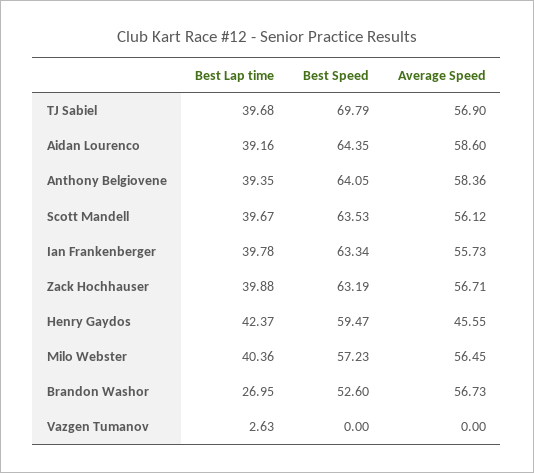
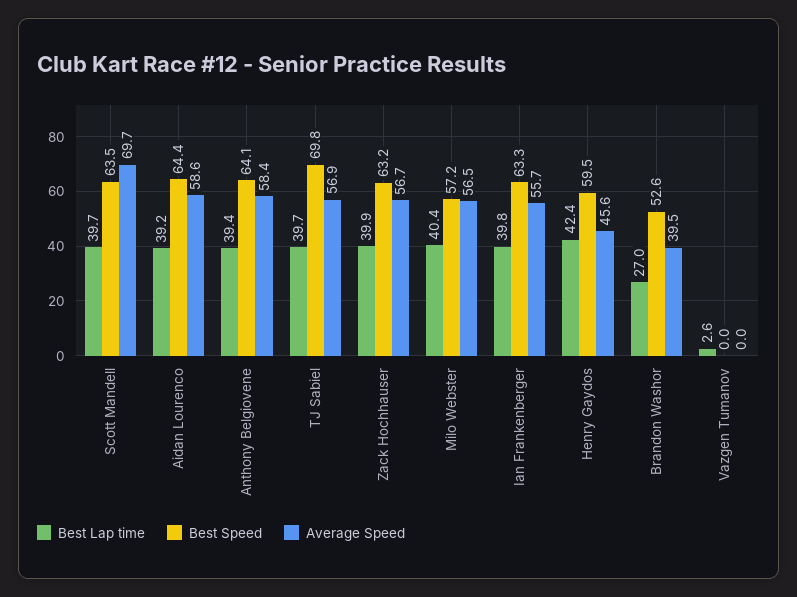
  {
    "Best Lap time": {
      "TJ Sabiel": 39.68,
      "Aidan Lourenco": 39.16,
      "Anthony Belgiovene": 39.35,
      "Scott Mandell": 39.67,
      "Ian Frankenberger": 39.78,
      "Zack Hochhauser": 39.88,
      "Henry Gaydos": 42.37,
      "Milo Webster": 40.36,
      "Brandon Washor": 26.95,
      "Vazgen Tumanov": 2.63
    },
    "Best Speed": {
      "TJ Sabiel": 69.79,
      "Aidan Lourenco": 64.35,
      "Anthony Belgiovene": 64.05,
      "Scott Mandell": 63.53,
      "Ian Frankenberger": 63.34,
      "Zack Hochhauser": 63.19,
      "Henry Gaydos": 59.47,
      "Milo Webster": 57.23,
      "Brandon Washor": 52.6,
      "Vazgen Tumanov": 0
    },
    "Average Speed": {
      "TJ Sabiel": 56.9,
      "Aidan Lourenco": 58.6,
      "Anthony Belgiovene": 58.36,
-     "Scott Mandell": 56.12,
+     "Scott Mandell": 69.7,
      "Ian Frankenberger": 55.73,
      "Zack Hochhauser": 56.71,
      "Henry Gaydos": 45.55,
      "Milo Webster": 56.45,
-     "Brandon Washor": 56.73,
+     "Brandon Washor": 39.5,
      "Vazgen Tumanov": 0
    }
  }

